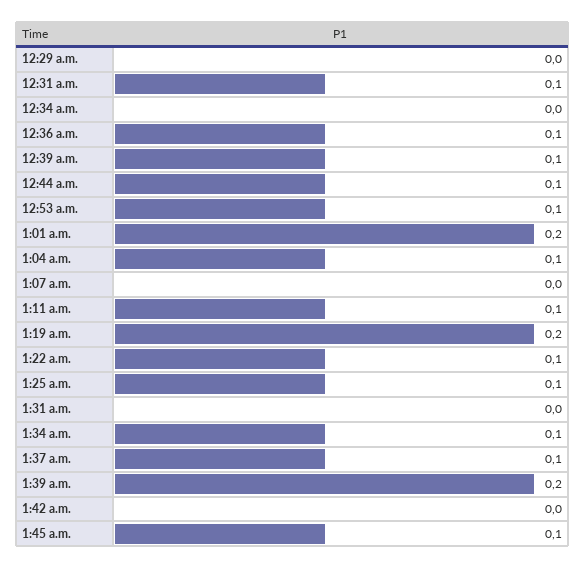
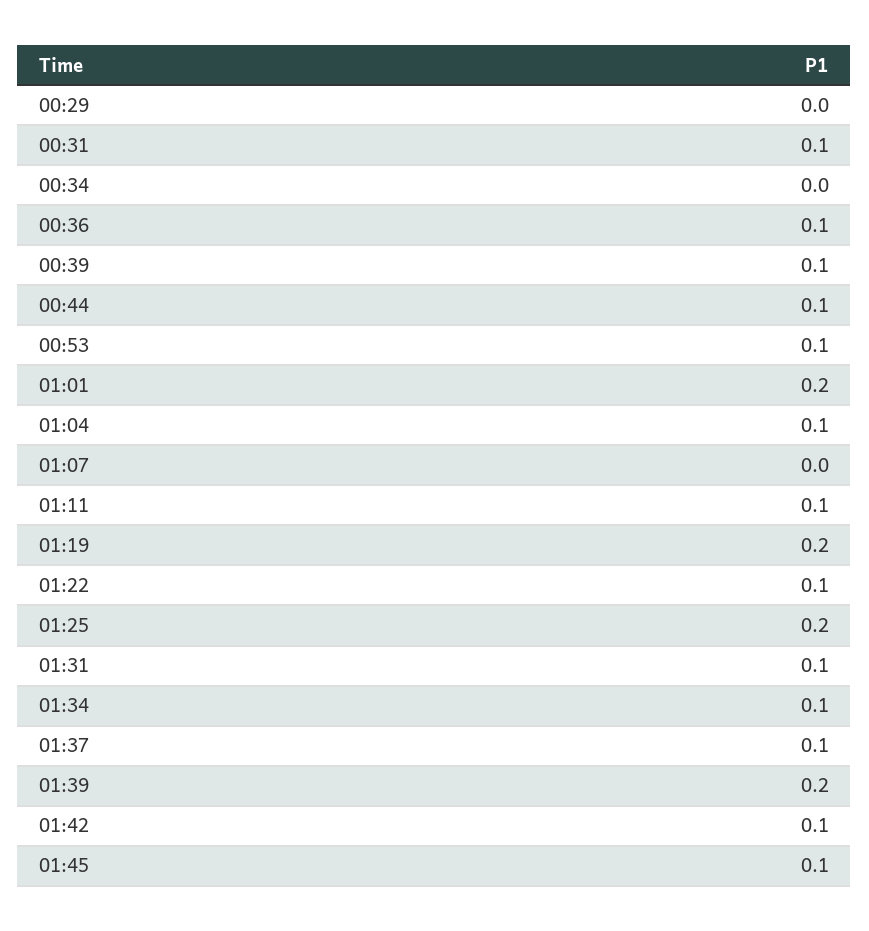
  {
    "12:29 a.m.": 0,
    "12:31 a.m.": 0.1,
    "12:34 a.m.": 0,
    "12:36 a.m.": 0.1,
    "12:39 a.m.": 0.1,
    "12:44 a.m.": 0.1,
    "12:53 a.m.": 0.1,
    "1:01 a.m.": 0.2,
    "1:04 a.m.": 0.1,
    "1:07 a.m.": 0,
    "1:11 a.m.": 0.1,
    "1:19 a.m.": 0.2,
    "1:22 a.m.": 0.1,
-   "1:25 a.m.": 0.1,
+   "1:25 a.m.": 0.2,
-   "1:31 a.m.": 0,
+   "1:31 a.m.": 0.1,
    "1:34 a.m.": 0.1,
    "1:37 a.m.": 0.1,
    "1:39 a.m.": 0.2,
-   "1:42 a.m.": 0,
+   "1:42 a.m.": 0.1,
    "1:45 a.m.": 0.1
  }

